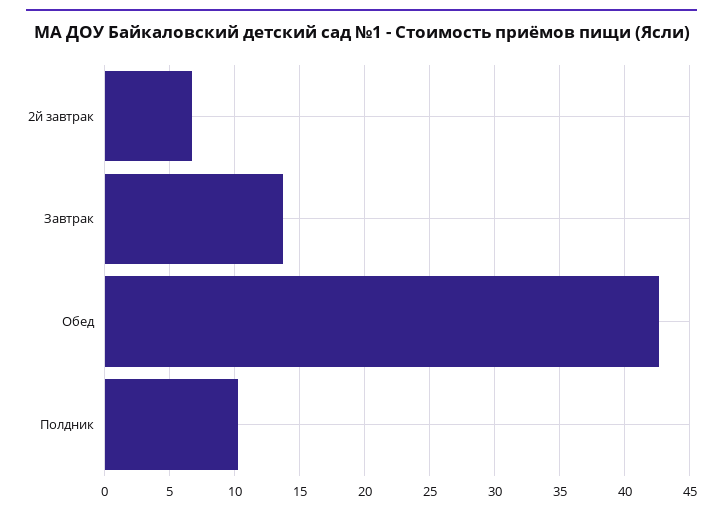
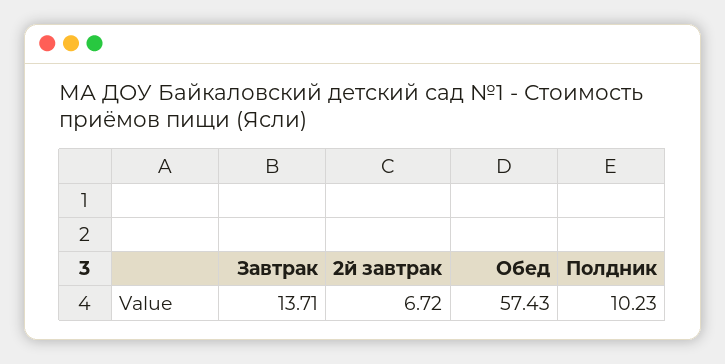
  {
    "2й завтрак": 6.72,
    "Завтрак": 13.71,
-   "Обед": 42.5,
+   "Обед": 57.43,
    "Полдник": 10.23
  }

